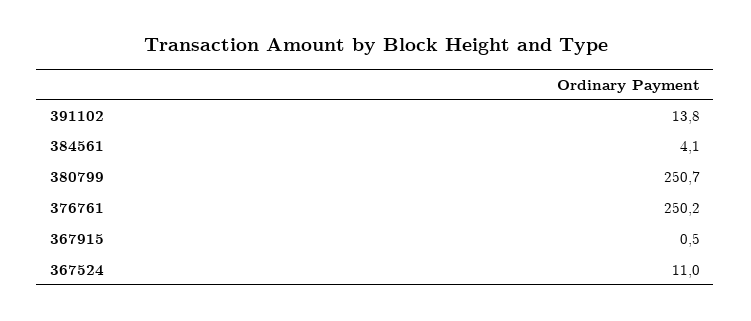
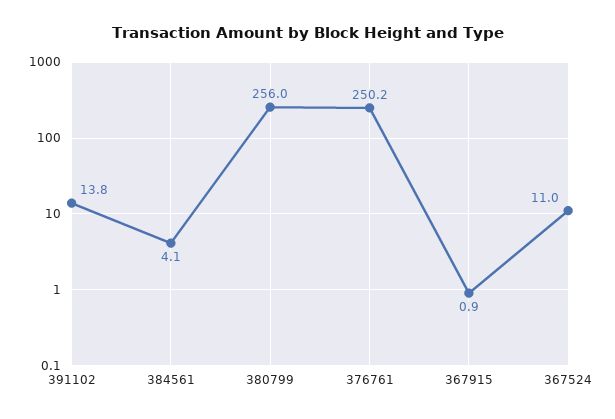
  {
    "391102": 13.8,
    "384561": 4.1,
-   "380799": 250.7,
+   "380799": 256,
    "376761": 250.2,
-   "367915": 0.5,
+   "367915": 0.9,
    "367524": 11
  }

